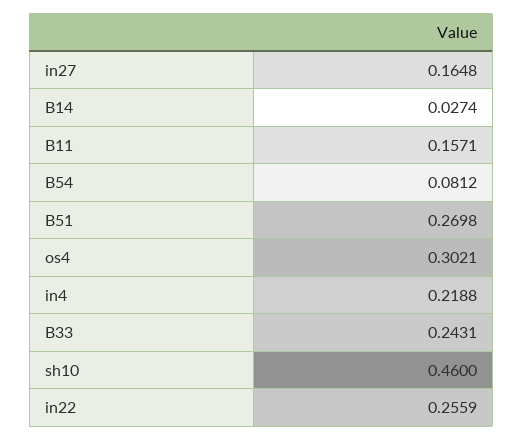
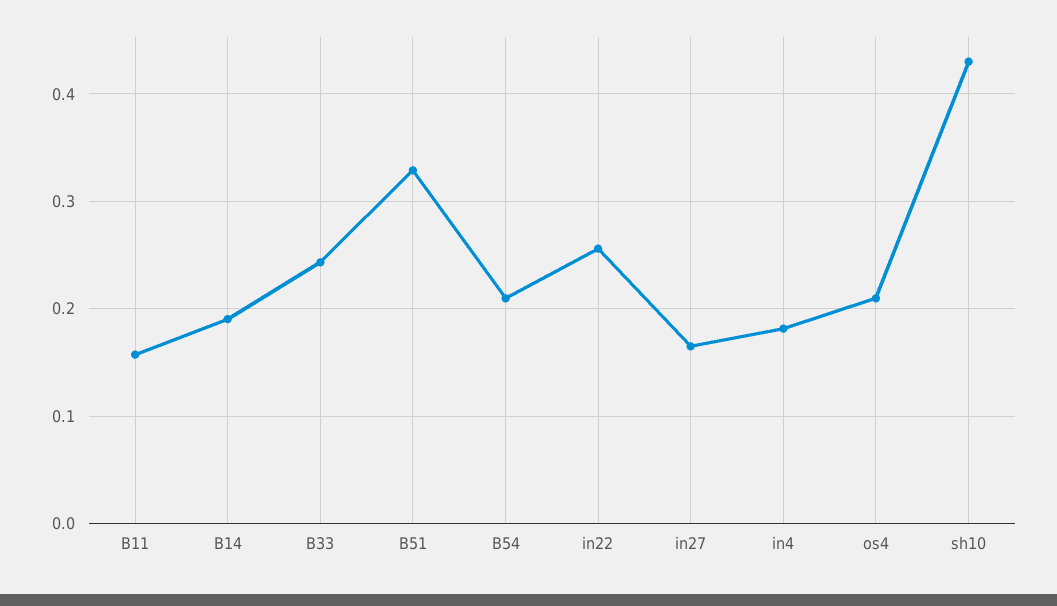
  {
    "in27": 0.1648,
-   "B14": 0.0274,
+   "B14": 0.19,
    "B11": 0.1571,
-   "B54": 0.0812,
+   "B54": 0.21,
-   "B51": 0.2698,
+   "B51": 0.33,
-   "os4": 0.3021,
+   "os4": 0.21,
-   "in4": 0.2188,
+   "in4": 0.18,
    "B33": 0.2431,
-   "sh10": 0.46,
+   "sh10": 0.43,
    "in22": 0.2559
  }

